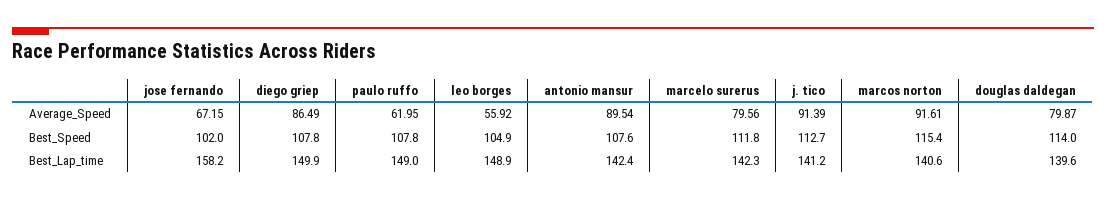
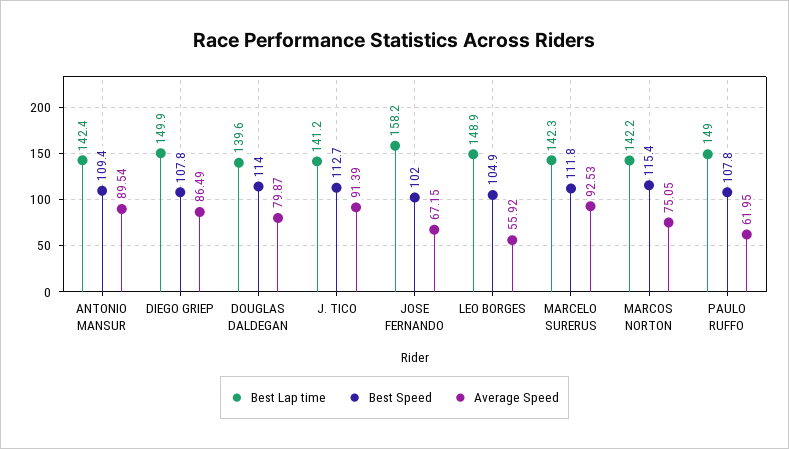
  {
    "Average_Speed": {
      "jose fernando": 67.15,
      "diego griep": 86.49,
      "paulo ruffo": 61.95,
      "leo borges": 55.92,
      "antonio mansur": 89.54,
-     "marcelo surerus": 79.56,
+     "marcelo surerus": 92.53,
      "j. tico": 91.39,
-     "marcos norton": 91.61,
+     "marcos norton": 75.05,
      "douglas daldegan": 79.87
    },
    "Best_Speed": {
      "jose fernando": 102,
      "diego griep": 107.8,
      "paulo ruffo": 107.8,
      "leo borges": 104.9,
-     "antonio mansur": 107.6,
+     "antonio mansur": 109.4,
      "marcelo surerus": 111.8,
      "j. tico": 112.7,
      "marcos norton": 115.4,
      "douglas daldegan": 114
    },
    "Best_Lap_time": {
      "jose fernando": 158.2,
      "diego griep": 149.9,
      "paulo ruffo": 149,
      "leo borges": 148.9,
      "antonio mansur": 142.4,
      "marcelo surerus": 142.3,
      "j. tico": 141.2,
-     "marcos norton": 140.6,
+     "marcos norton": 142.2,
      "douglas daldegan": 139.6
    }
  }

